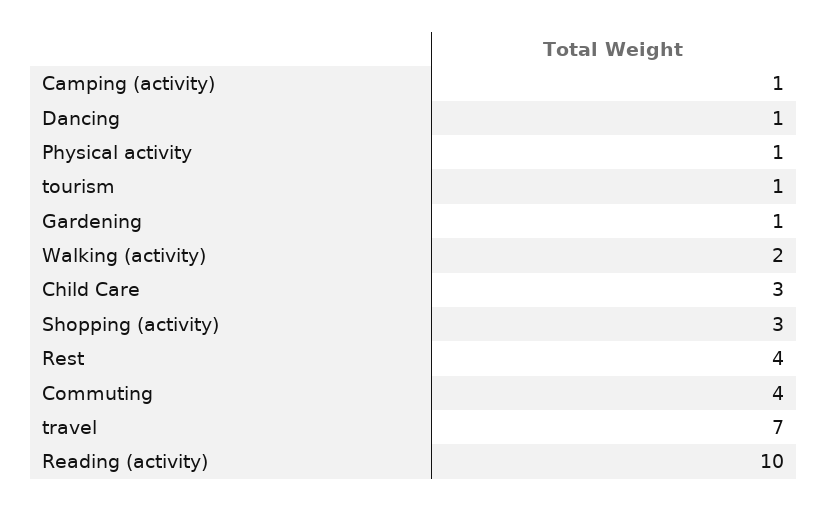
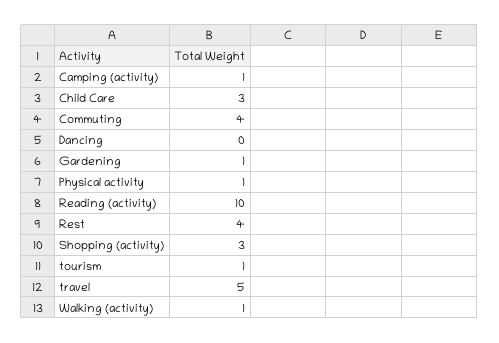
  {
    "Camping (activity)": 1,
-   "Dancing": 1,
+   "Dancing": 0,
    "Physical activity": 1,
    "tourism": 1,
    "Gardening": 1,
-   "Walking (activity)": 2,
+   "Walking (activity)": 1,
    "Child Care": 3,
    "Shopping (activity)": 3,
    "Rest": 4,
    "Commuting": 4,
-   "travel": 7,
+   "travel": 5,
    "Reading (activity)": 10
  }

